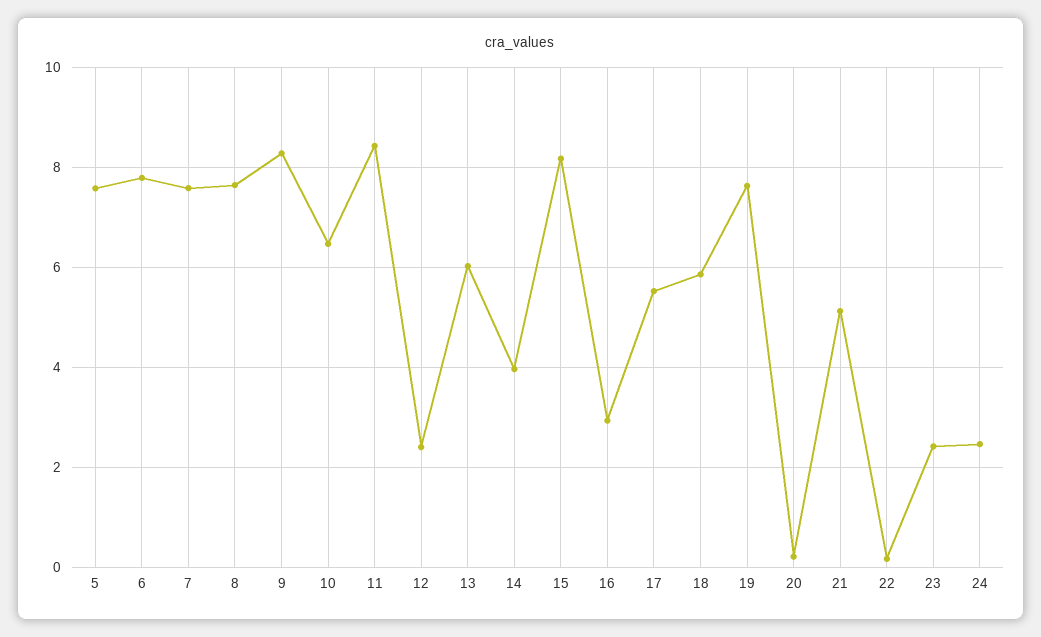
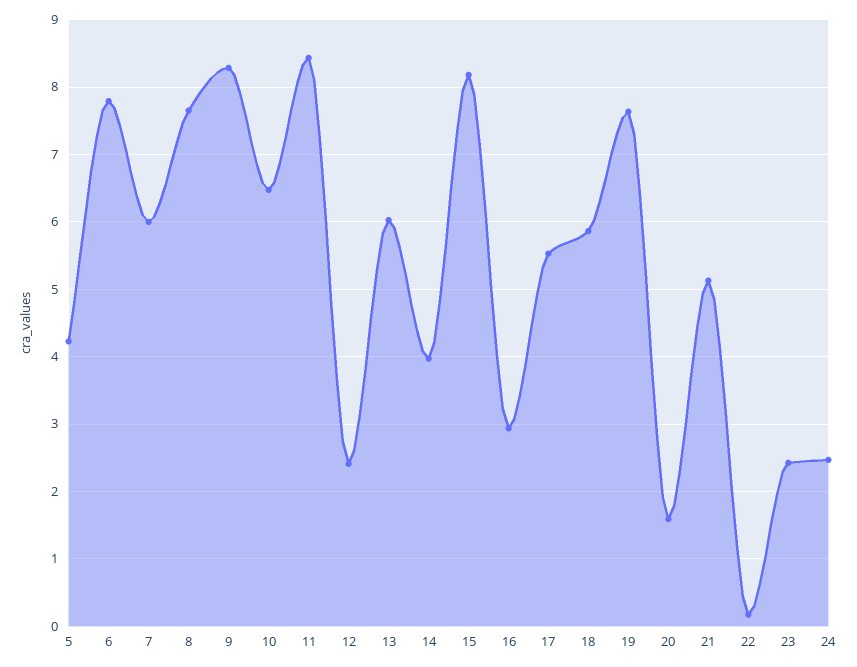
  {
-   "5": 7.6,
+   "5": 4.2,
    "6": 7.8,
-   "7": 7.6,
+   "7": 6,
    "8": 7.7,
    "9": 8.3,
    "10": 6.5,
    "11": 8.4,
    "12": 2.4,
    "13": 6,
    "14": 4,
    "15": 8.2,
    "16": 2.9,
    "17": 5.5,
    "18": 5.9,
    "19": 7.6,
-   "20": 0.2,
+   "20": 1.6,
    "21": 5.1,
    "22": 0.2,
    "23": 2.4,
    "24": 2.5
  }

